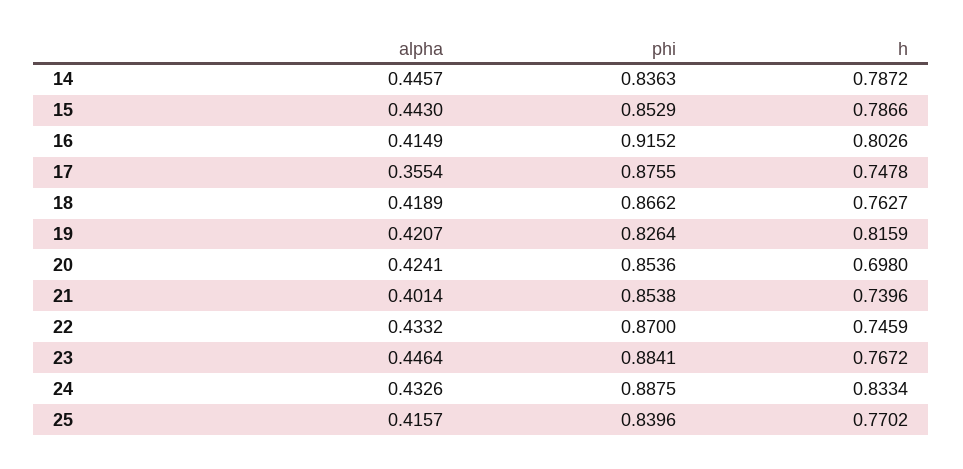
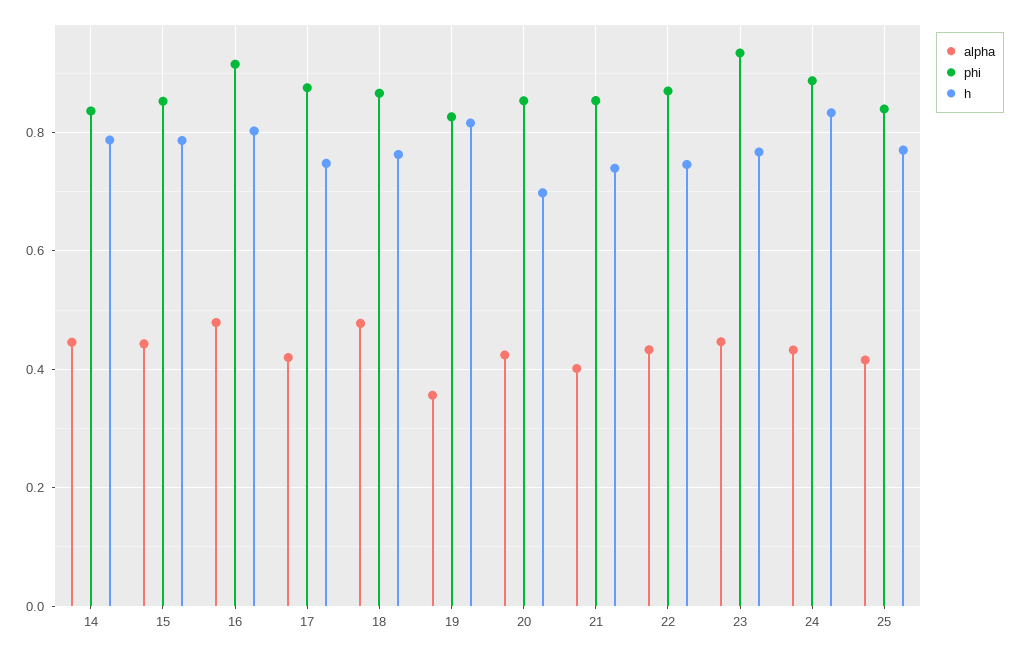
  {
    "alpha": {
      "14": 0.4457,
      "15": 0.443,
-     "16": 0.4149,
+     "16": 0.48,
-     "17": 0.3554,
+     "17": 0.42,
-     "18": 0.4189,
+     "18": 0.48,
-     "19": 0.4207,
+     "19": 0.36,
      "20": 0.4241,
      "21": 0.4014,
      "22": 0.4332,
      "23": 0.4464,
      "24": 0.4326,
      "25": 0.4157
    },
    "phi": {
      "14": 0.8363,
      "15": 0.8529,
      "16": 0.9152,
      "17": 0.8755,
      "18": 0.8662,
      "19": 0.8264,
      "20": 0.8536,
      "21": 0.8538,
      "22": 0.87,
-     "23": 0.8841,
+     "23": 0.94,
      "24": 0.8875,
      "25": 0.8396
    },
    "h": {
      "14": 0.7872,
      "15": 0.7866,
      "16": 0.8026,
      "17": 0.7478,
      "18": 0.7627,
      "19": 0.8159,
      "20": 0.698,
      "21": 0.7396,
      "22": 0.7459,
      "23": 0.7672,
      "24": 0.8334,
      "25": 0.7702
    }
  }

